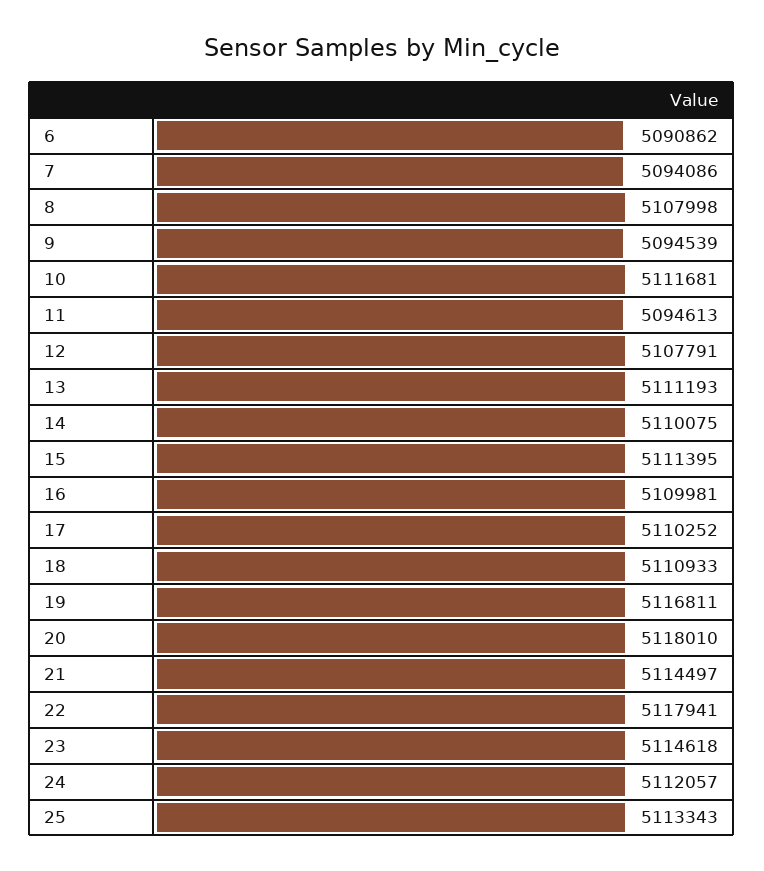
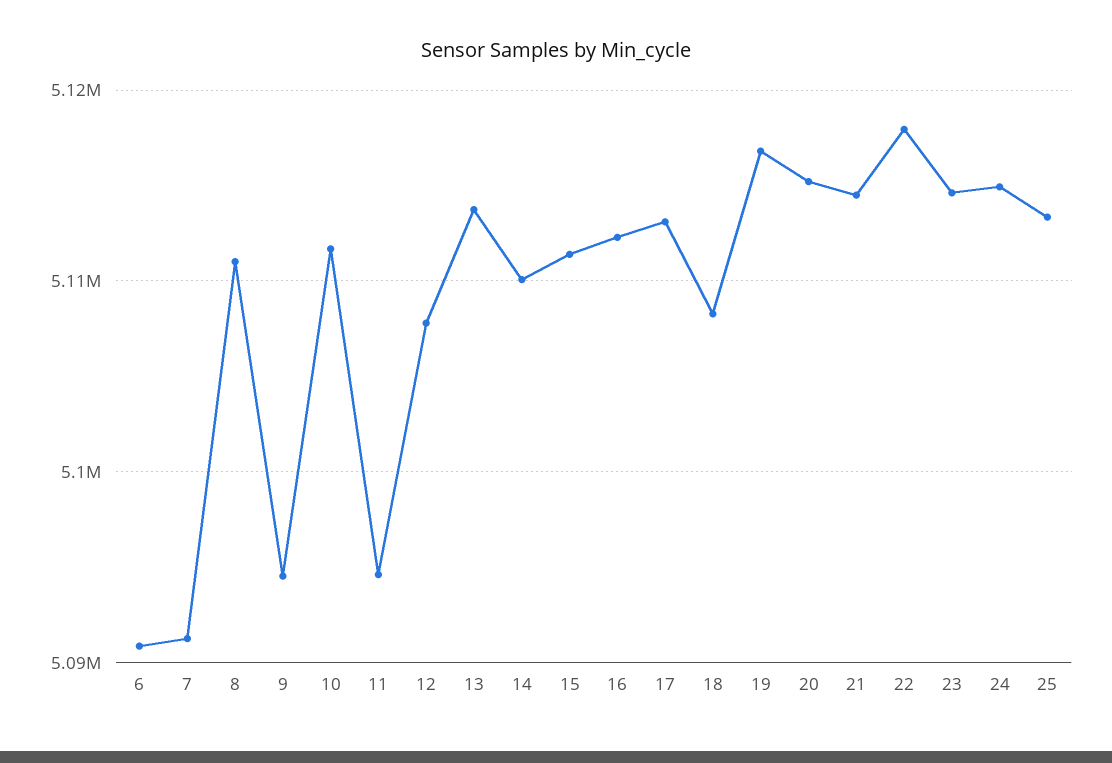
  {
    "6": 5090862,
-   "7": 5094086,
+   "7": 5091000,
-   "8": 5107998,
+   "8": 5111000,
    "9": 5094539,
    "10": 5111681,
    "11": 5094613,
    "12": 5107791,
-   "13": 5111193,
+   "13": 5114000,
    "14": 5110075,
    "15": 5111395,
-   "16": 5109981,
+   "16": 5112000,
-   "17": 5110252,
+   "17": 5113000,
-   "18": 5110933,
+   "18": 5108000,
    "19": 5116811,
-   "20": 5118010,
+   "20": 5115000,
    "21": 5114497,
    "22": 5117941,
    "23": 5114618,
-   "24": 5112057,
+   "24": 5115000,
    "25": 5113343
  }

